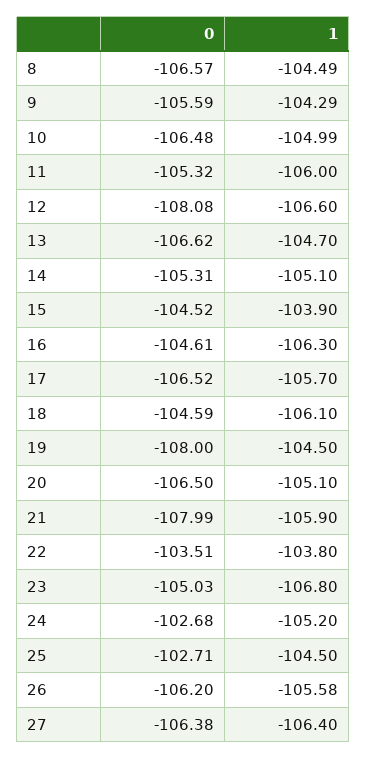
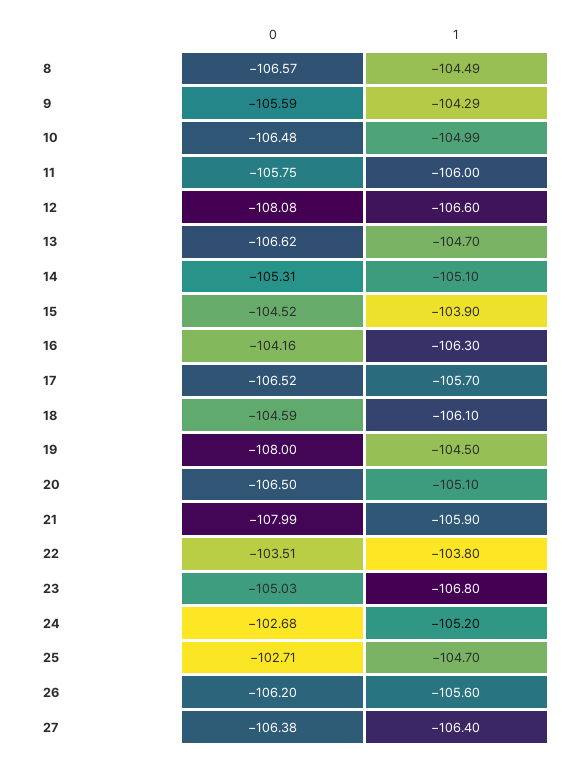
  {
    "0": {
      "8": -106.57,
      "9": -105.59,
      "10": -106.48,
-     "11": -105.32,
+     "11": -105.75,
      "12": -108.08,
      "13": -106.62,
      "14": -105.31,
      "15": -104.52,
-     "16": -104.61,
+     "16": -104.16,
      "17": -106.52,
      "18": -104.59,
      "19": -108,
      "20": -106.5,
      "21": -107.99,
      "22": -103.51,
      "23": -105.03,
      "24": -102.68,
      "25": -102.71,
      "26": -106.2,
      "27": -106.38
    },
    "1": {
      "8": -104.49,
      "9": -104.29,
      "10": -104.99,
      "11": -106,
      "12": -106.6,
      "13": -104.7,
      "14": -105.1,
      "15": -103.9,
      "16": -106.3,
      "17": -105.7,
      "18": -106.1,
      "19": -104.5,
      "20": -105.1,
      "21": -105.9,
      "22": -103.8,
      "23": -106.8,
      "24": -105.2,
-     "25": -104.5,
+     "25": -104.7,
-     "26": -105.58,
+     "26": -105.6,
      "27": -106.4
    }
  }

